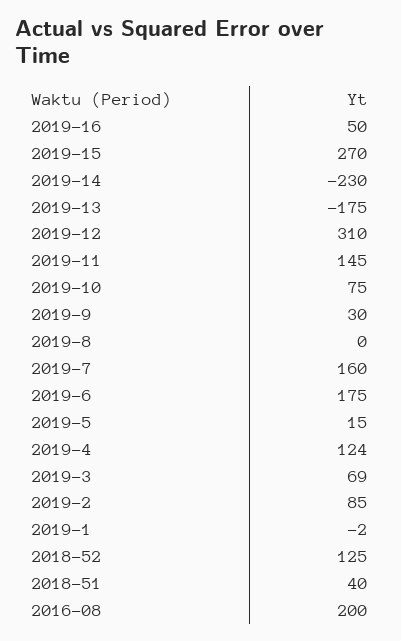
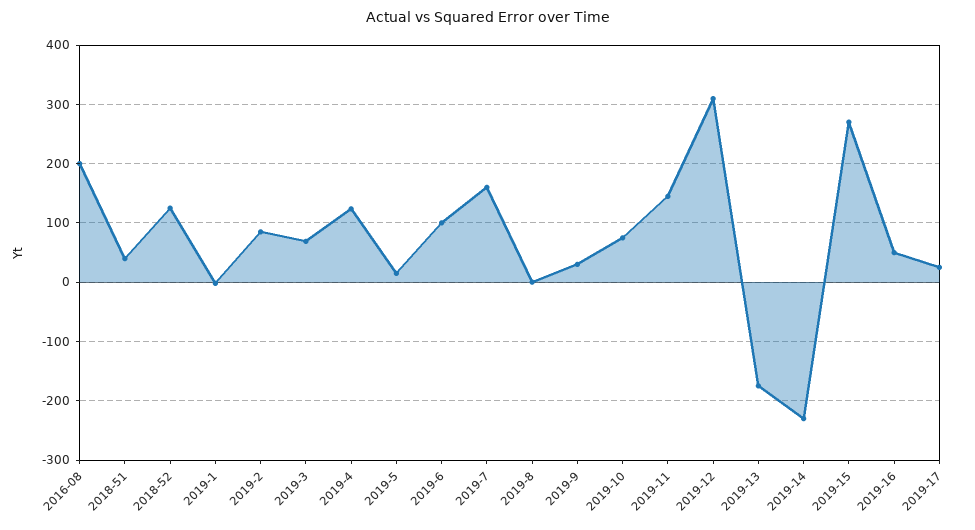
  {
    "2019-16": 50,
    "2019-15": 270,
    "2019-14": -230,
    "2019-13": -175,
    "2019-12": 310,
    "2019-11": 145,
    "2019-10": 75,
    "2019-9": 30,
    "2019-8": 0,
    "2019-7": 160,
-   "2019-6": 175,
+   "2019-6": 100,
    "2019-5": 15,
    "2019-4": 124,
    "2019-3": 69,
    "2019-2": 85,
    "2019-1": -2,
    "2018-52": 125,
    "2018-51": 40,
-   "2016-08": 200
+   "2016-08": 200,
+   "2019-17": 20
  }

